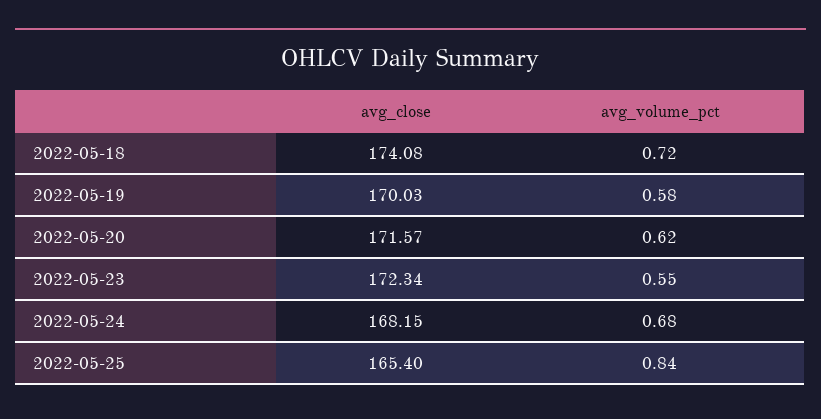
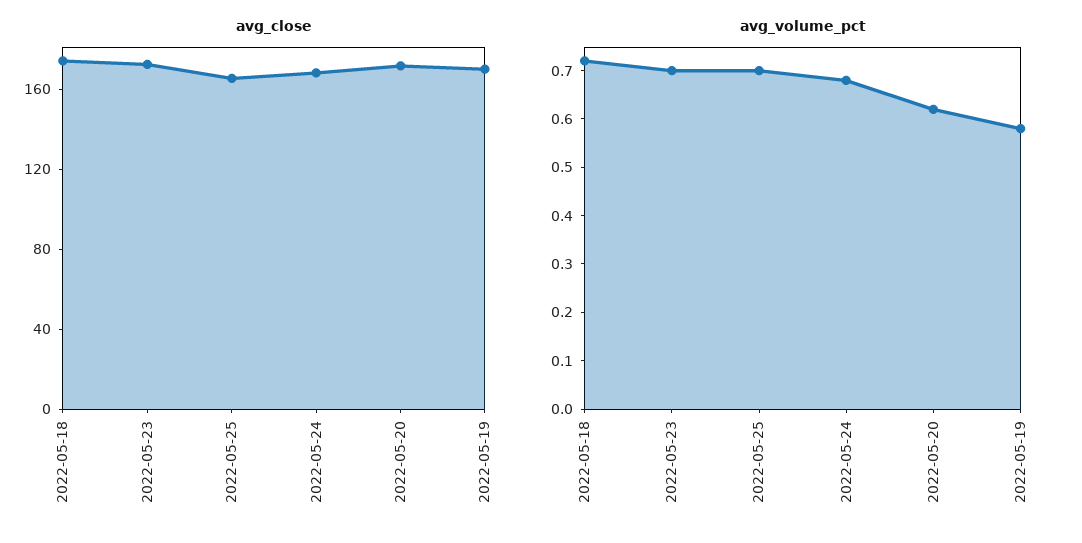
  {
    "avg_close": {
      "2022-05-18": 174.08,
      "2022-05-19": 170.03,
      "2022-05-20": 171.57,
      "2022-05-23": 172.34,
      "2022-05-24": 168.15,
      "2022-05-25": 165.4
    },
    "avg_volume_pct": {
      "2022-05-18": 0.72,
      "2022-05-19": 0.58,
      "2022-05-20": 0.62,
-     "2022-05-23": 0.55,
+     "2022-05-23": 0.7,
      "2022-05-24": 0.68,
-     "2022-05-25": 0.84
+     "2022-05-25": 0.7
    }
  }

